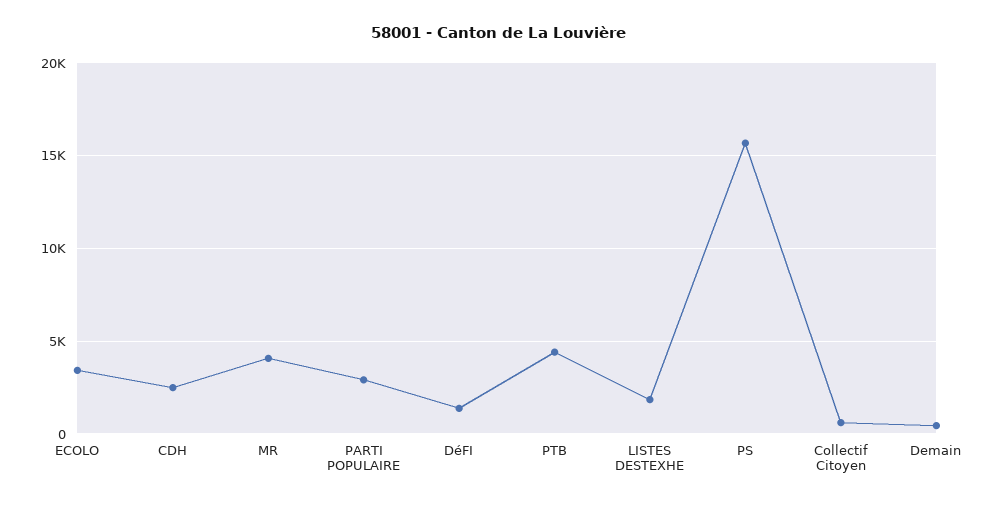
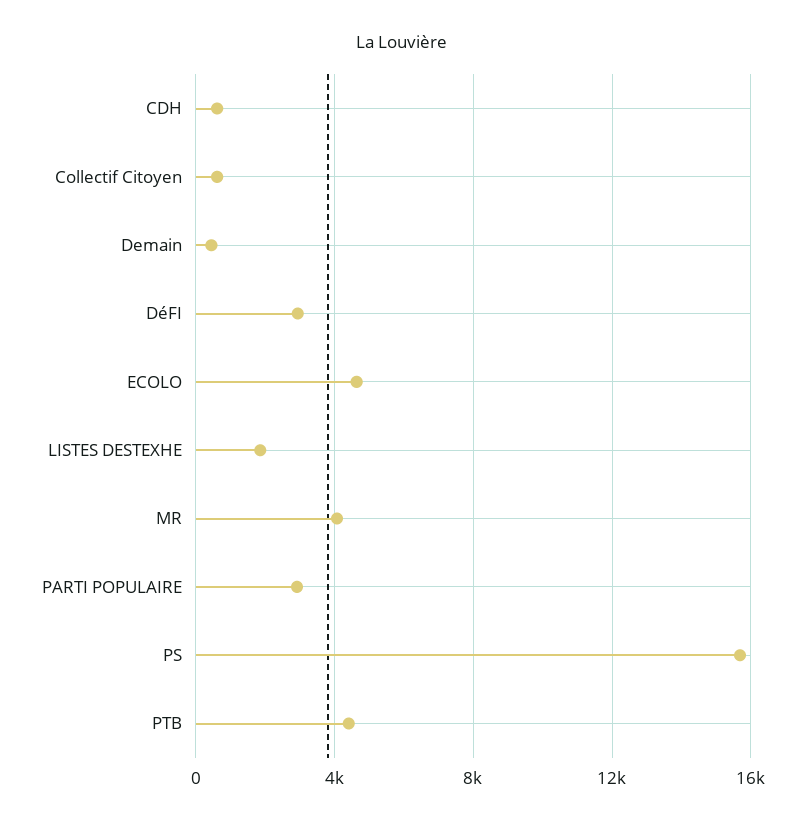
  {
-   "ECOLO": 3500,
+   "ECOLO": 4500,
-   "CDH": 2500,
+   "CDH": 500,
    "MR": 4000,
    "PARTI POPULAIRE": 3000,
-   "DéFI": 1500,
+   "DéFI": 3000,
    "PTB": 4500,
    "LISTES DESTEXHE": 2000,
    "PS": 15500,
    "Collectif Citoyen": 500,
    "Demain": 500
  }

